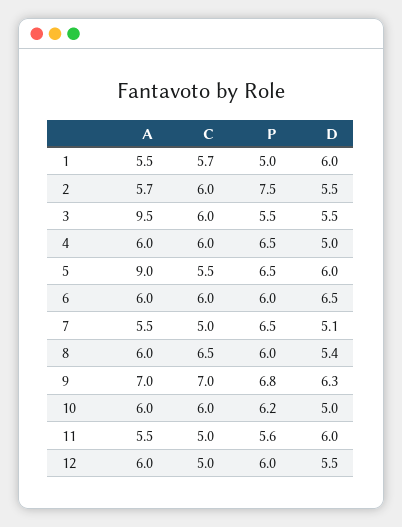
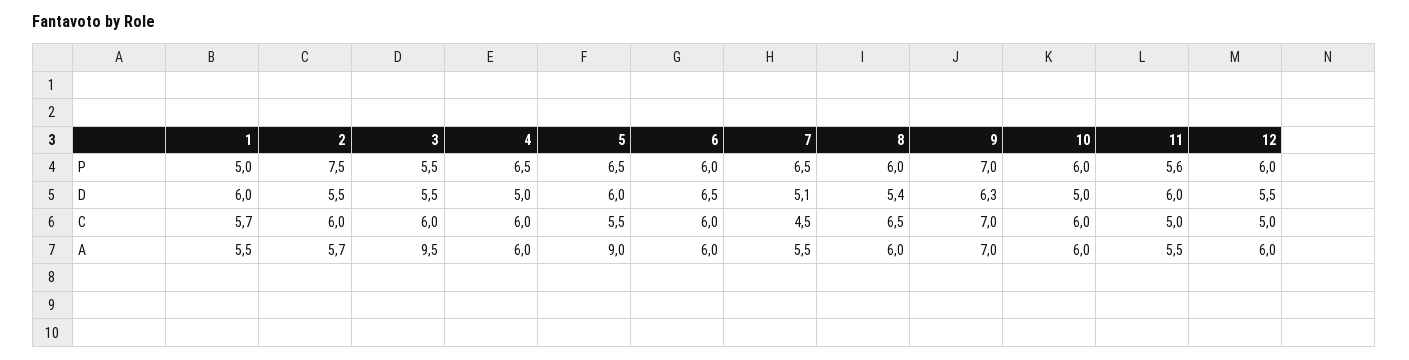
  {
    "A": {
      "1": 5.5,
      "2": 5.7,
      "3": 9.5,
      "4": 6,
      "5": 9,
      "6": 6,
      "7": 5.5,
      "8": 6,
      "9": 7,
      "10": 6,
      "11": 5.5,
      "12": 6
    },
    "C": {
      "1": 5.7,
      "2": 6,
      "3": 6,
      "4": 6,
      "5": 5.5,
      "6": 6,
-     "7": 5,
+     "7": 4.5,
      "8": 6.5,
      "9": 7,
      "10": 6,
      "11": 5,
      "12": 5
    },
    "P": {
      "1": 5,
      "2": 7.5,
      "3": 5.5,
      "4": 6.5,
      "5": 6.5,
      "6": 6,
      "7": 6.5,
      "8": 6,
-     "9": 6.8,
+     "9": 7,
-     "10": 6.2,
+     "10": 6,
      "11": 5.6,
      "12": 6
    },
    "D": {
      "1": 6,
      "2": 5.5,
      "3": 5.5,
      "4": 5,
      "5": 6,
      "6": 6.5,
      "7": 5.1,
      "8": 5.4,
      "9": 6.3,
      "10": 5,
      "11": 6,
      "12": 5.5
    }
  }

